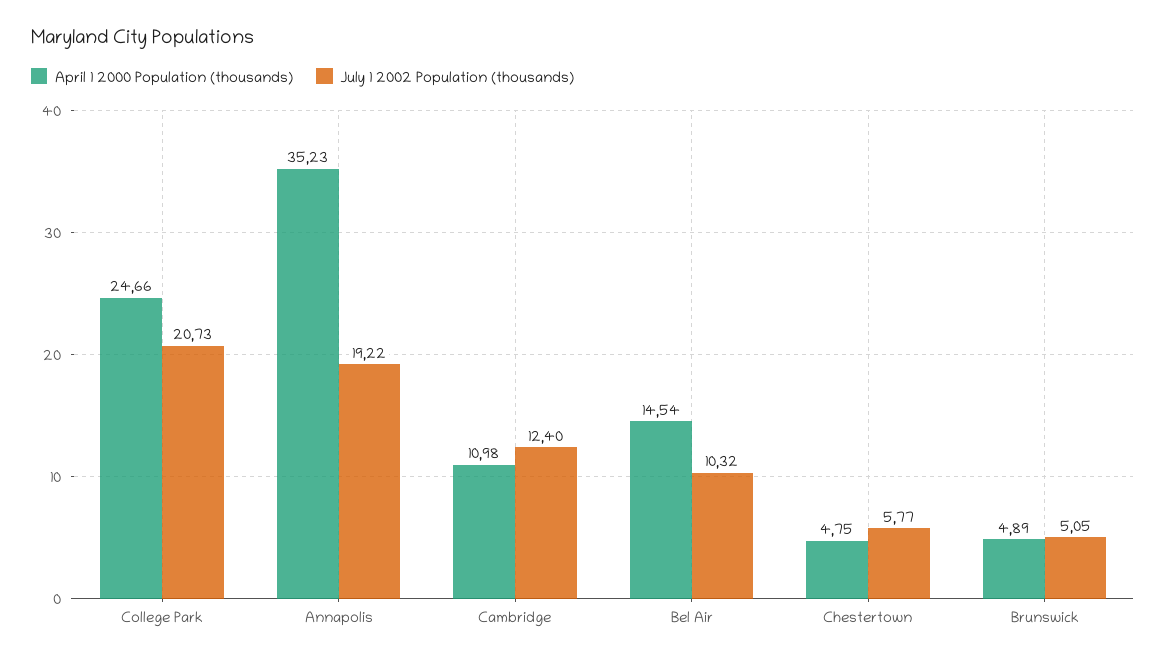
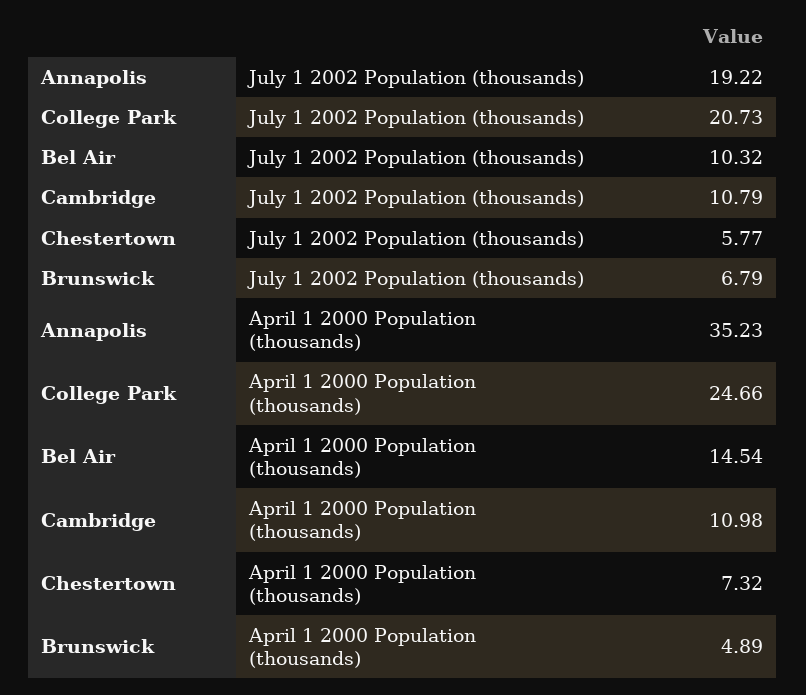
  {
    "April 1 2000 Population (thousands)": {
      "College Park": 24.66,
      "Annapolis": 35.23,
      "Cambridge": 10.98,
      "Bel Air": 14.54,
-     "Chestertown": 4.75,
+     "Chestertown": 7.32,
      "Brunswick": 4.89
    },
    "July 1 2002 Population (thousands)": {
      "College Park": 20.73,
      "Annapolis": 19.22,
-     "Cambridge": 12.4,
+     "Cambridge": 10.79,
      "Bel Air": 10.32,
      "Chestertown": 5.77,
-     "Brunswick": 5.05
+     "Brunswick": 6.79
    }
  }

